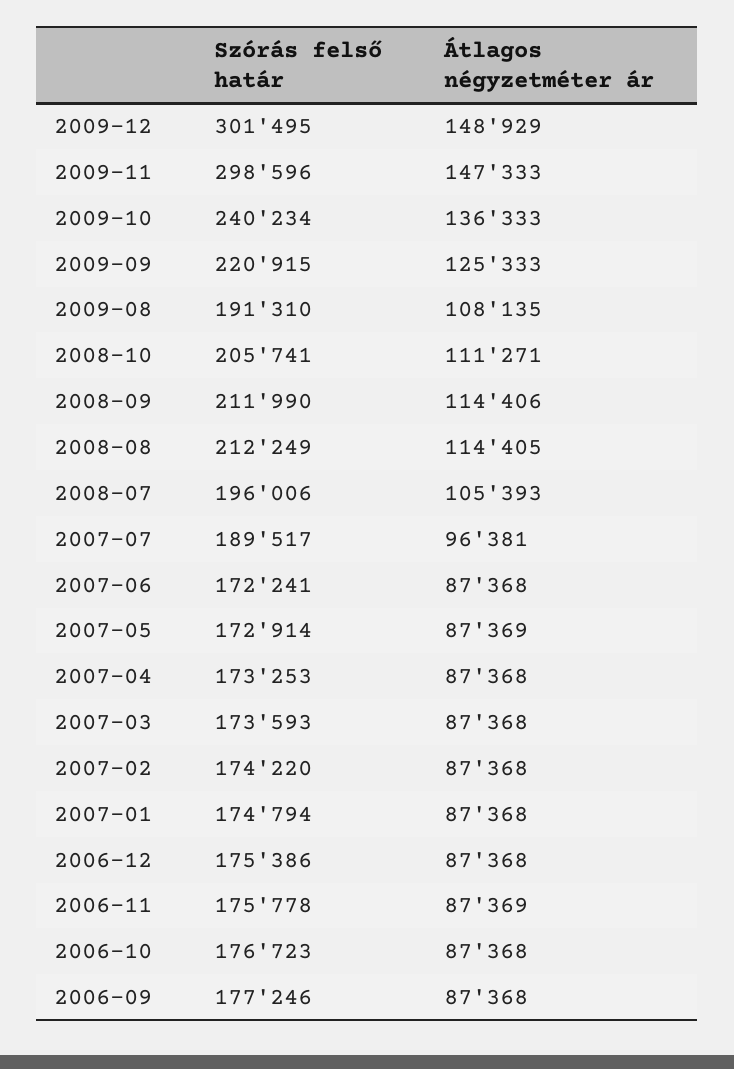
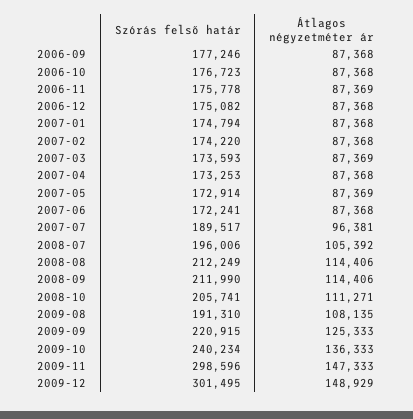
  {
    "Szórás felső határ": {
      "2009-12": 301495,
      "2009-11": 298596,
      "2009-10": 240234,
      "2009-09": 220915,
      "2009-08": 191310,
      "2008-10": 205741,
      "2008-09": 211990,
      "2008-08": 212249,
      "2008-07": 196006,
      "2007-07": 189517,
      "2007-06": 172241,
      "2007-05": 172914,
      "2007-04": 173253,
      "2007-03": 173593,
      "2007-02": 174220,
      "2007-01": 174794,
-     "2006-12": 175386,
+     "2006-12": 175082,
      "2006-11": 175778,
      "2006-10": 176723,
      "2006-09": 177246
    },
    "Átlagos négyzetméter ár": {
      "2009-12": 148929,
      "2009-11": 147333,
      "2009-10": 136333,
      "2009-09": 125333,
      "2009-08": 108135,
      "2008-10": 111271,
      "2008-09": 114406,
-     "2008-08": 114405,
+     "2008-08": 114406,
-     "2008-07": 105393,
+     "2008-07": 105392,
      "2007-07": 96381,
      "2007-06": 87368,
      "2007-05": 87369,
      "2007-04": 87368,
-     "2007-03": 87368,
+     "2007-03": 87369,
      "2007-02": 87368,
      "2007-01": 87368,
      "2006-12": 87368,
      "2006-11": 87369,
      "2006-10": 87368,
      "2006-09": 87368
    }
  }

